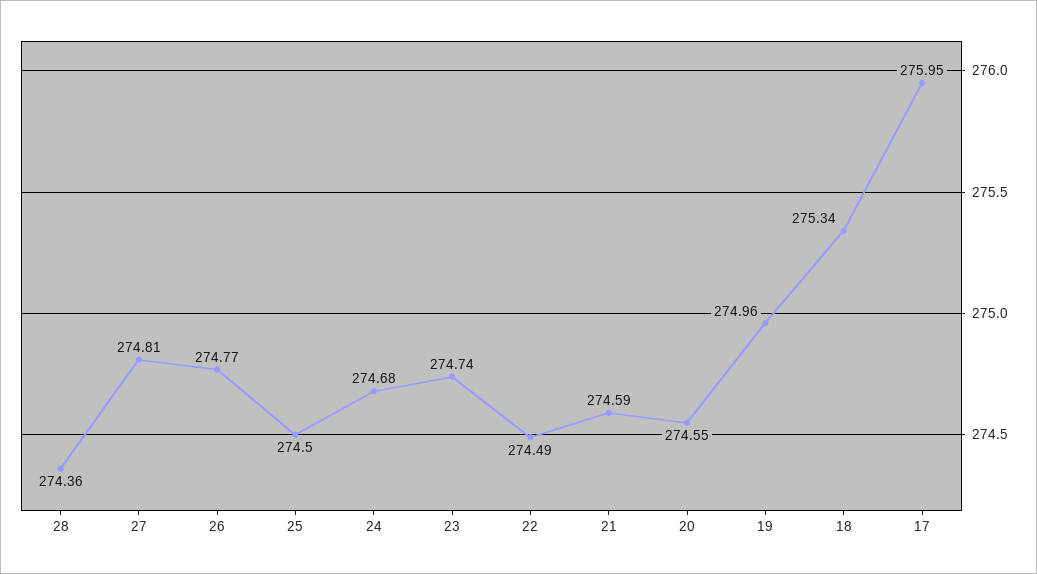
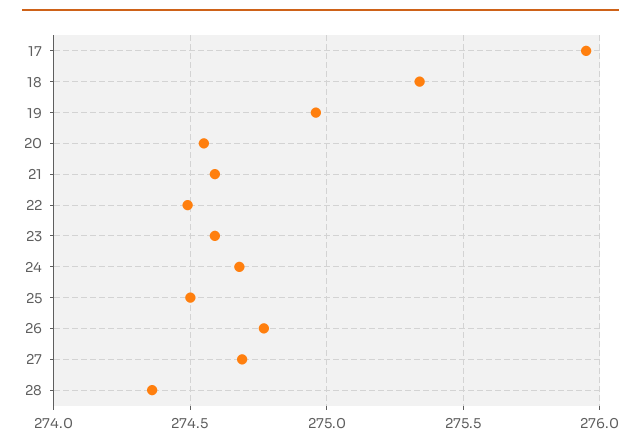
  {
    "28": 274.36,
-   "27": 274.81,
+   "27": 274.7,
    "26": 274.77,
    "25": 274.5,
    "24": 274.68,
-   "23": 274.74,
+   "23": 274.6,
    "22": 274.49,
    "21": 274.59,
    "20": 274.55,
    "19": 274.96,
    "18": 275.34,
    "17": 275.95
  }

